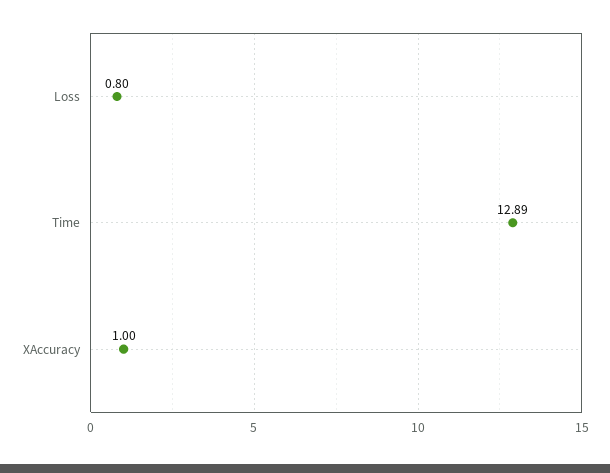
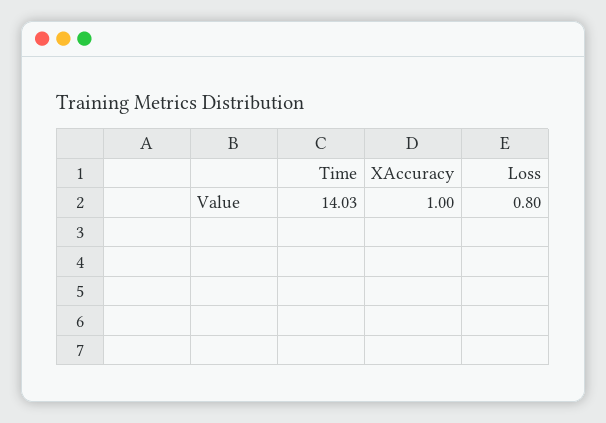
  {
    "Loss": 0.8,
-   "Time": 12.89,
+   "Time": 14.03,
    "XAccuracy": 1
  }

